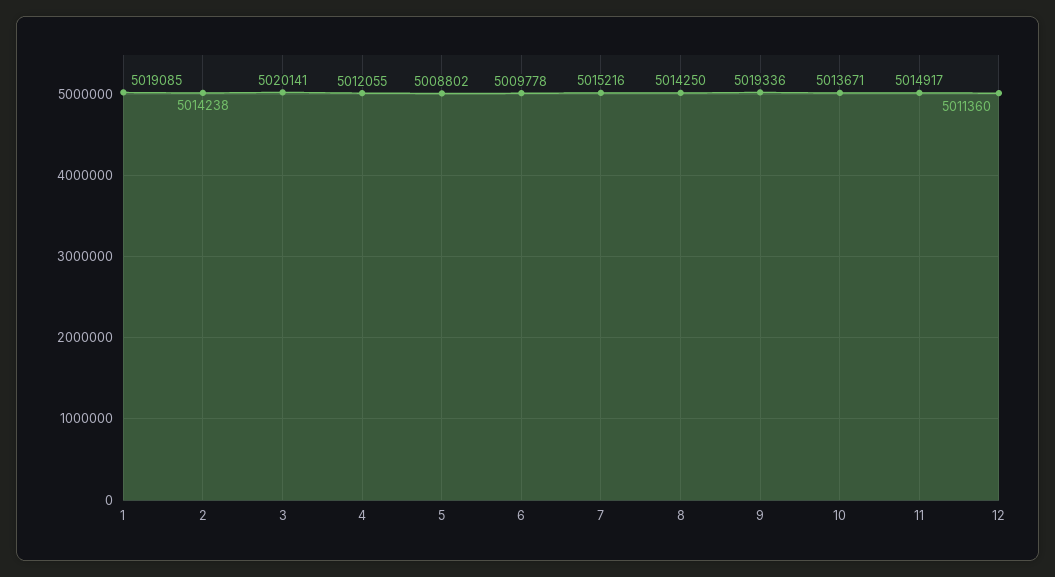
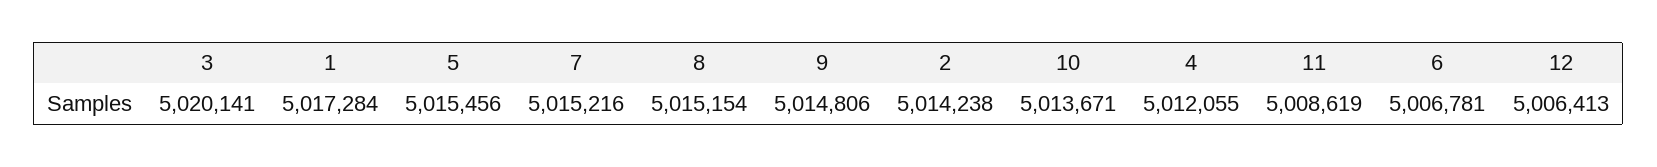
  {
-   "1": 5019085,
+   "1": 5017284,
    "2": 5014238,
    "3": 5020141,
    "4": 5012055,
-   "5": 5008802,
+   "5": 5015456,
-   "6": 5009778,
+   "6": 5006781,
    "7": 5015216,
-   "8": 5014250,
+   "8": 5015154,
-   "9": 5019336,
+   "9": 5014806,
    "10": 5013671,
-   "11": 5014917,
+   "11": 5008619,
-   "12": 5011360
+   "12": 5006413
  }

